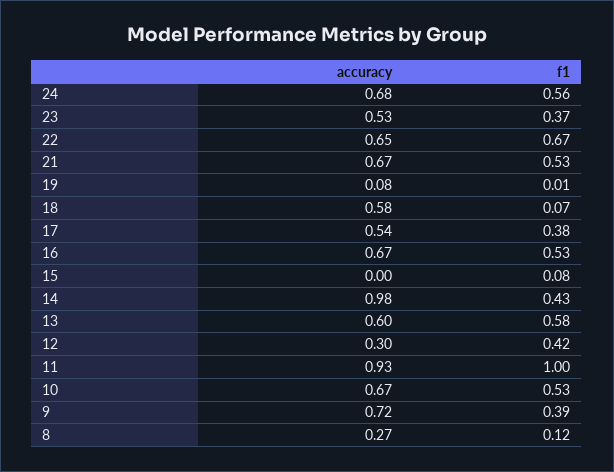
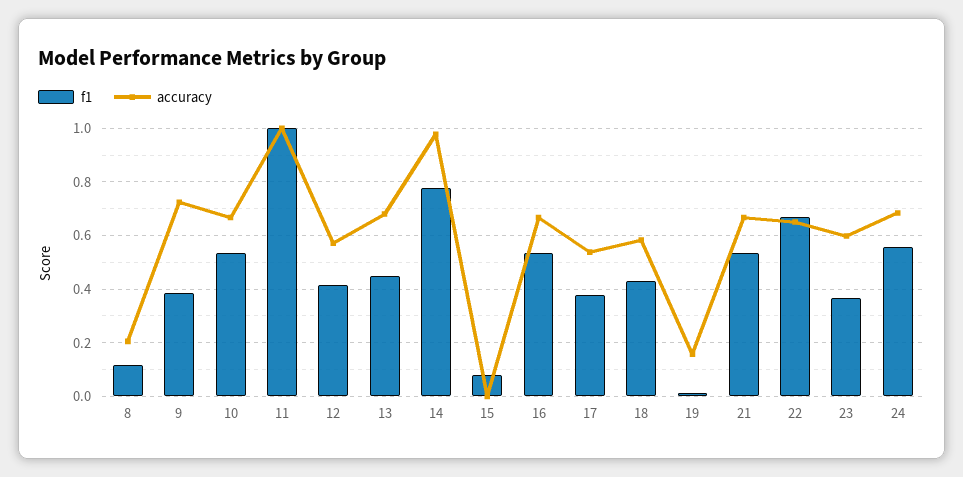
  {
    "accuracy": {
      "24": 0.68,
-     "23": 0.53,
+     "23": 0.6,
      "22": 0.65,
      "21": 0.67,
-     "19": 0.08,
+     "19": 0.15,
      "18": 0.58,
      "17": 0.54,
      "16": 0.67,
      "15": 0,
      "14": 0.98,
-     "13": 0.6,
+     "13": 0.675,
-     "12": 0.3,
+     "12": 0.575,
-     "11": 0.93,
+     "11": 1,
      "10": 0.67,
      "9": 0.72,
-     "8": 0.27
+     "8": 0.2
    },
    "f1": {
      "24": 0.56,
      "23": 0.37,
      "22": 0.67,
      "21": 0.53,
      "19": 0.01,
-     "18": 0.07,
+     "18": 0.425,
      "17": 0.38,
      "16": 0.53,
      "15": 0.08,
-     "14": 0.43,
+     "14": 0.775,
-     "13": 0.58,
+     "13": 0.45,
      "12": 0.42,
      "11": 1,
      "10": 0.53,
      "9": 0.39,
      "8": 0.12
    }
  }

